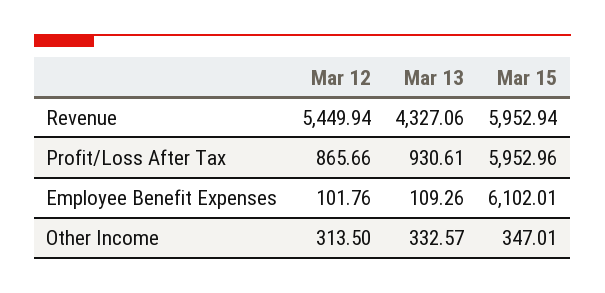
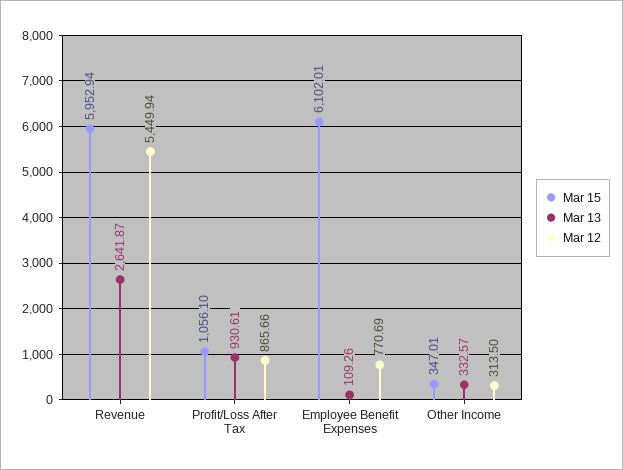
  {
    "Mar 12": {
      "Revenue": 5449.94,
      "Profit/Loss After Tax": 865.66,
-     "Employee Benefit Expenses": 101.76,
+     "Employee Benefit Expenses": 770.69,
      "Other Income": 313.5
    },
    "Mar 13": {
-     "Revenue": 4327.06,
+     "Revenue": 2641.87,
      "Profit/Loss After Tax": 930.61,
      "Employee Benefit Expenses": 109.26,
      "Other Income": 332.57
    },
    "Mar 15": {
      "Revenue": 5952.94,
-     "Profit/Loss After Tax": 5952.96,
+     "Profit/Loss After Tax": 1056.1,
      "Employee Benefit Expenses": 6102.01,
      "Other Income": 347.01
    }
  }

